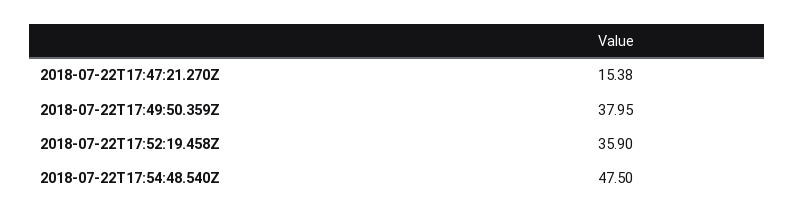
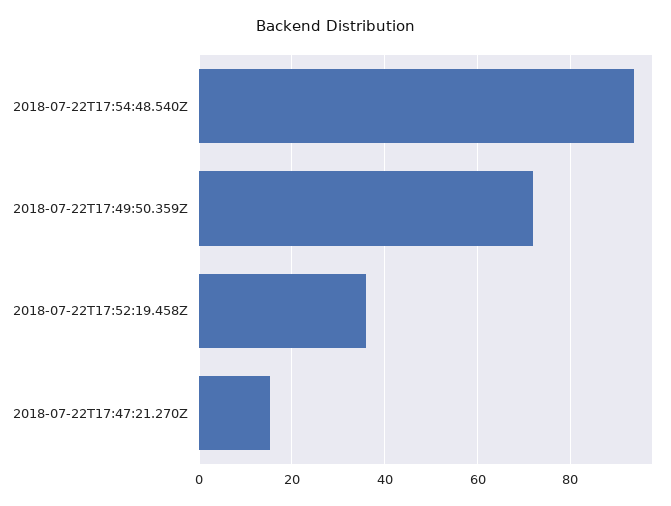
  {
    "2018-07-22T17:47:21.270Z": 15.38,
-   "2018-07-22T17:49:50.359Z": 37.95,
+   "2018-07-22T17:49:50.359Z": 72,
    "2018-07-22T17:52:19.458Z": 35.9,
-   "2018-07-22T17:54:48.540Z": 47.5
+   "2018-07-22T17:54:48.540Z": 94
  }

